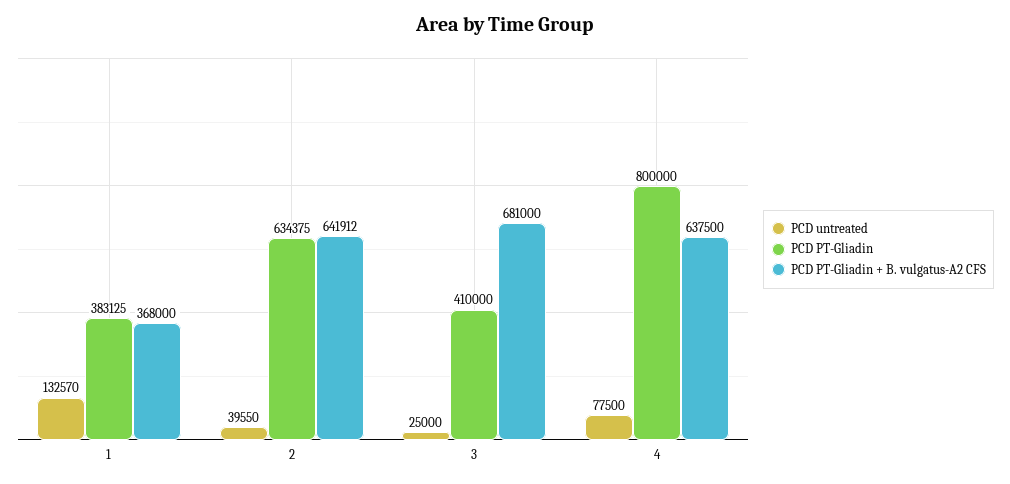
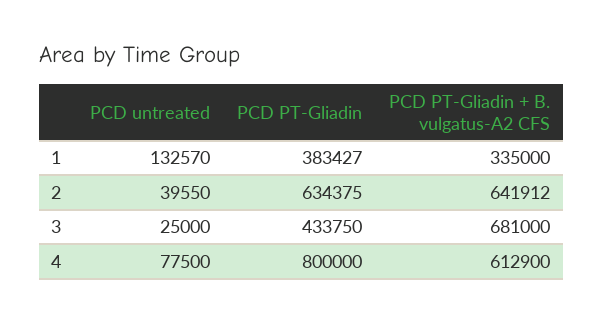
  {
    "PCD untreated": {
      "1": 132570,
      "2": 39550,
      "3": 25000,
      "4": 77500
    },
    "PCD PT-Gliadin": {
-     "1": 383125,
+     "1": 383427,
      "2": 634375,
-     "3": 410000,
+     "3": 433750,
      "4": 800000
    },
    "PCD PT-Gliadin + B. vulgatus-A2 CFS": {
-     "1": 368000,
+     "1": 335000,
      "2": 641912,
      "3": 681000,
-     "4": 637500
+     "4": 612900
    }
  }

